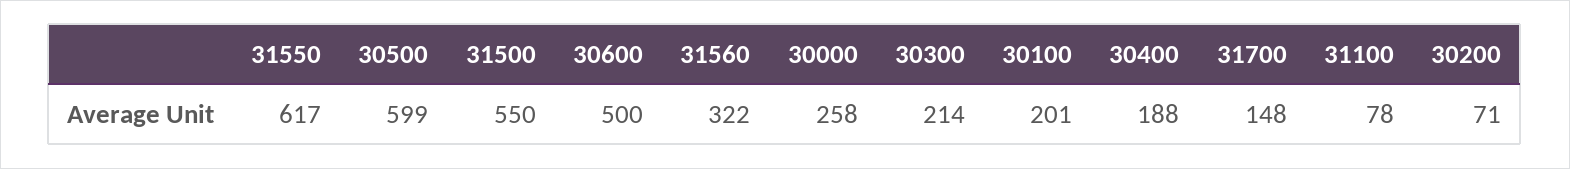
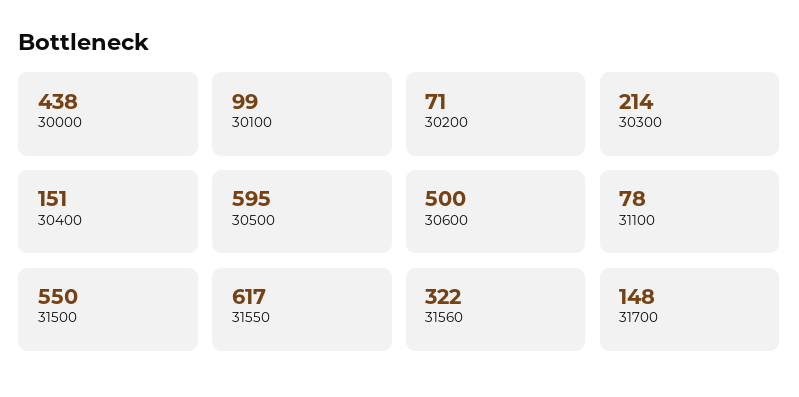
  {
    "31550": 617,
-   "30500": 599,
+   "30500": 595,
    "31500": 550,
    "30600": 500,
    "31560": 322,
-   "30000": 258,
+   "30000": 438,
    "30300": 214,
-   "30100": 201,
+   "30100": 99,
-   "30400": 188,
+   "30400": 151,
    "31700": 148,
    "31100": 78,
    "30200": 71
  }

